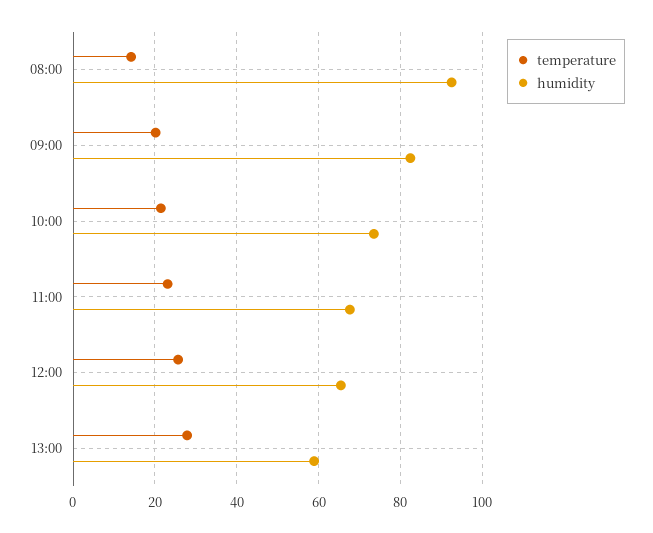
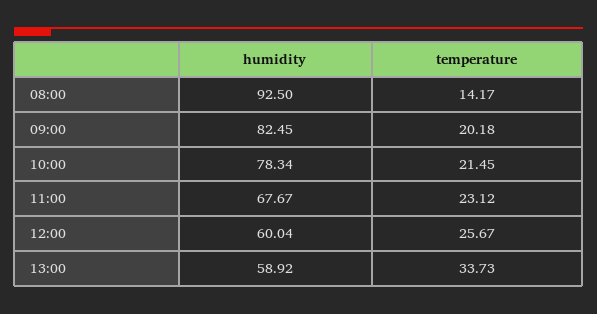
  {
    "temperature": {
      "08:00": 14.17,
      "09:00": 20.18,
      "10:00": 21.45,
      "11:00": 23.12,
      "12:00": 25.67,
-     "13:00": 28
+     "13:00": 33.73
    },
    "humidity": {
      "08:00": 92.5,
      "09:00": 82.45,
-     "10:00": 74,
+     "10:00": 78.34,
      "11:00": 67.67,
-     "12:00": 66,
+     "12:00": 60.04,
      "13:00": 58.92
    }
  }

